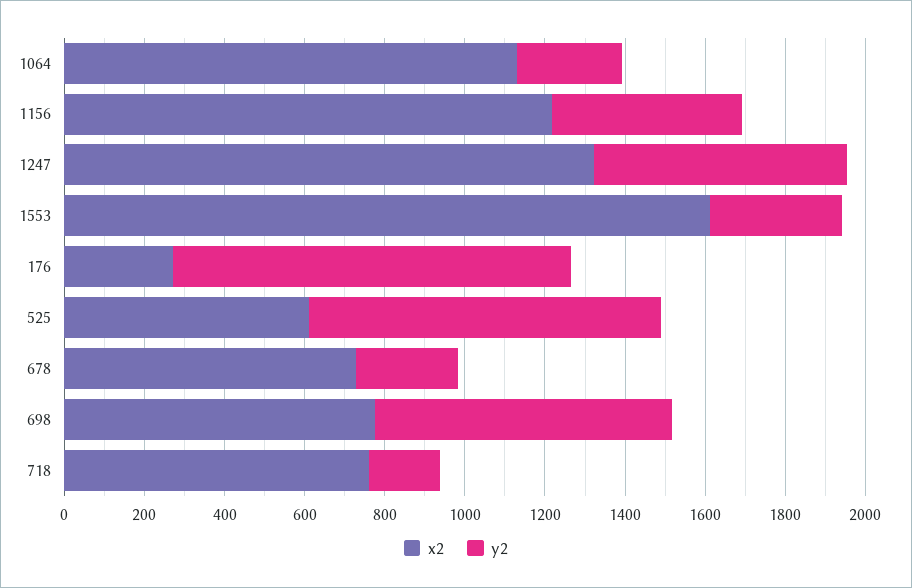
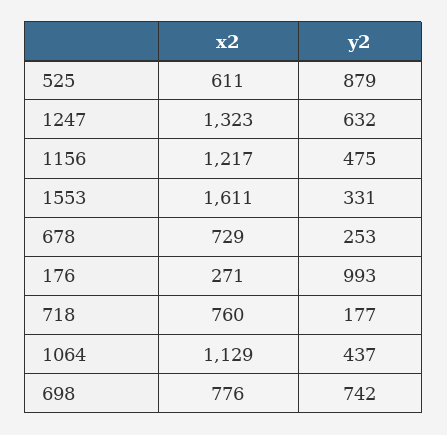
  {
    "x2": {
      "1064": 1129,
      "1156": 1217,
      "1247": 1323,
      "1553": 1611,
      "176": 271,
      "525": 611,
      "678": 729,
      "698": 776,
      "718": 760
    },
    "y2": {
-     "1064": 250,
+     "1064": 437,
      "1156": 475,
      "1247": 632,
      "1553": 331,
      "176": 993,
      "525": 879,
      "678": 253,
      "698": 742,
      "718": 177
    }
  }

